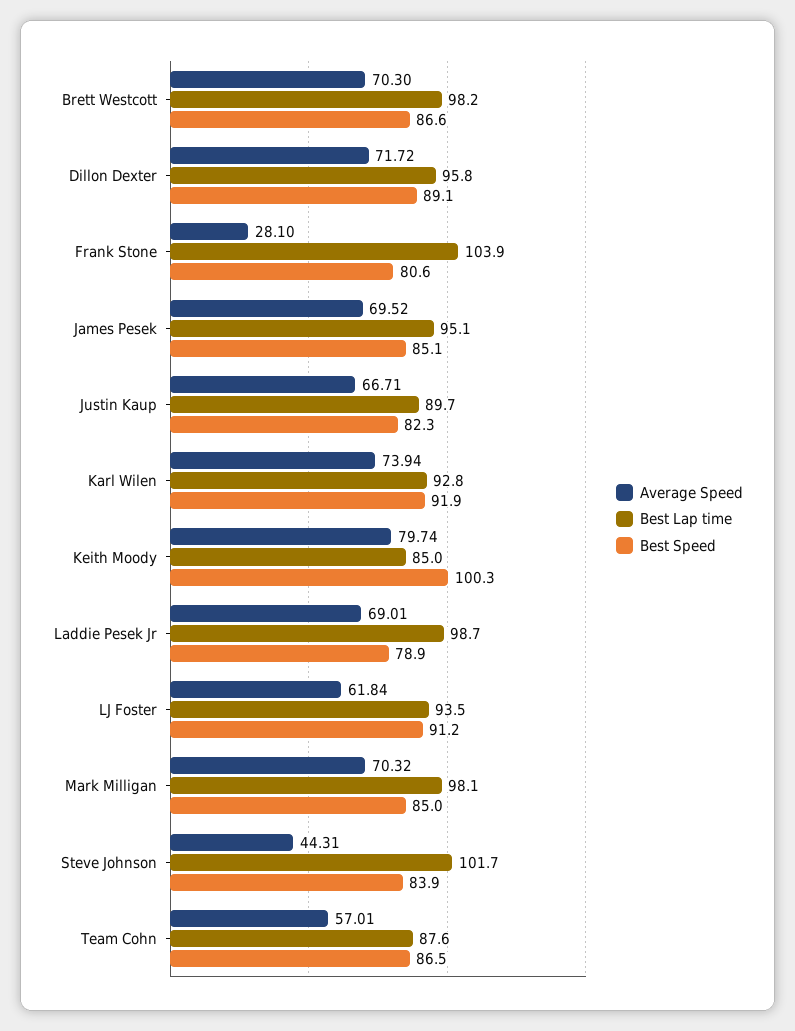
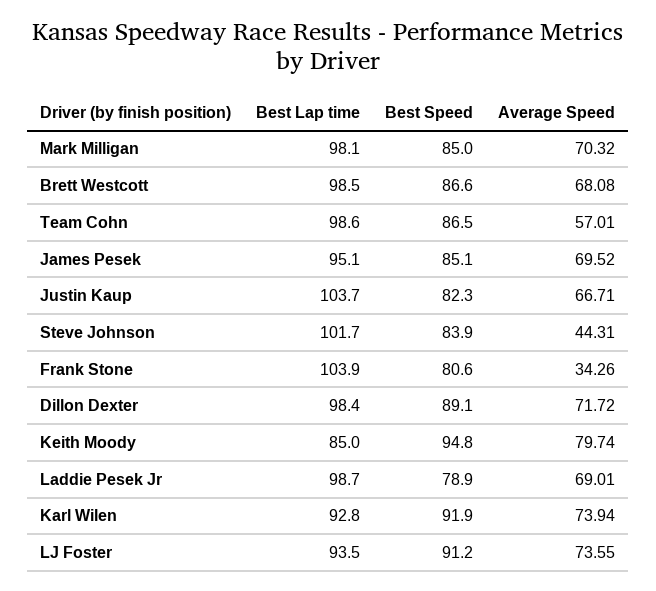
  {
    "Average Speed": {
-     "Brett Westcott": 70.3,
+     "Brett Westcott": 68.08,
      "Dillon Dexter": 71.72,
-     "Frank Stone": 28.1,
+     "Frank Stone": 34.26,
      "James Pesek": 69.52,
      "Justin Kaup": 66.71,
      "Karl Wilen": 73.94,
      "Keith Moody": 79.74,
      "Laddie Pesek Jr": 69.01,
-     "LJ Foster": 61.84,
+     "LJ Foster": 73.55,
      "Mark Milligan": 70.32,
      "Steve Johnson": 44.31,
      "Team Cohn": 57.01
    },
    "Best Lap time": {
-     "Brett Westcott": 98.2,
+     "Brett Westcott": 98.5,
-     "Dillon Dexter": 95.8,
+     "Dillon Dexter": 98.4,
      "Frank Stone": 103.9,
      "James Pesek": 95.1,
-     "Justin Kaup": 89.7,
+     "Justin Kaup": 103.7,
      "Karl Wilen": 92.8,
      "Keith Moody": 85,
      "Laddie Pesek Jr": 98.7,
      "LJ Foster": 93.5,
      "Mark Milligan": 98.1,
      "Steve Johnson": 101.7,
-     "Team Cohn": 87.6
+     "Team Cohn": 98.6
    },
    "Best Speed": {
      "Brett Westcott": 86.6,
      "Dillon Dexter": 89.1,
      "Frank Stone": 80.6,
      "James Pesek": 85.1,
      "Justin Kaup": 82.3,
      "Karl Wilen": 91.9,
-     "Keith Moody": 100.3,
+     "Keith Moody": 94.8,
      "Laddie Pesek Jr": 78.9,
      "LJ Foster": 91.2,
      "Mark Milligan": 85,
      "Steve Johnson": 83.9,
      "Team Cohn": 86.5
    }
  }

